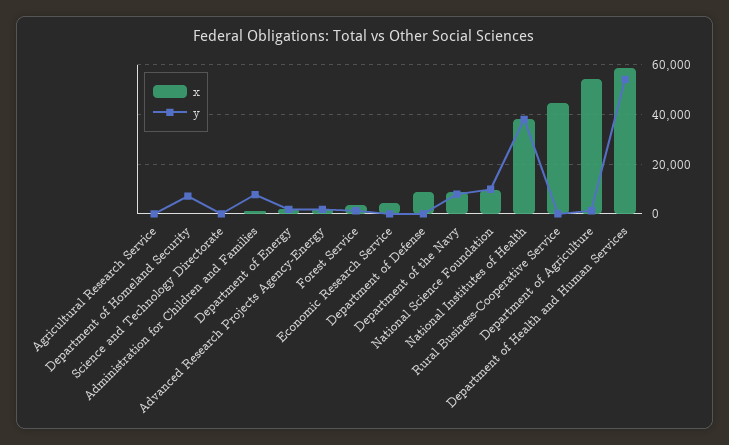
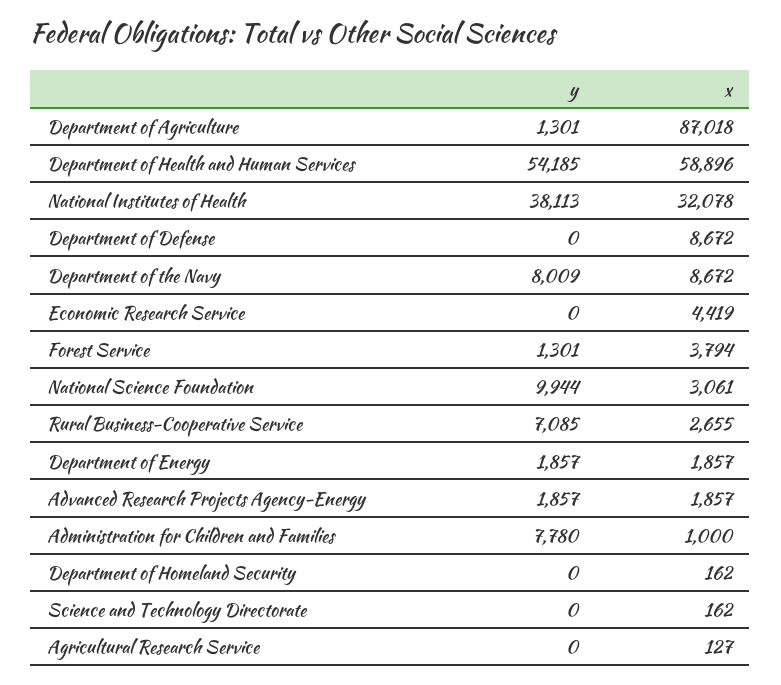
  {
    "x": {
      "Agricultural Research Service": 127,
      "Department of Homeland Security": 162,
      "Science and Technology Directorate": 162,
      "Administration for Children and Families": 1000,
      "Department of Energy": 1857,
      "Advanced Research Projects Agency-Energy": 1857,
      "Forest Service": 3794,
      "Economic Research Service": 4419,
      "Department of Defense": 8672,
      "Department of the Navy": 8672,
-     "National Science Foundation": 10000,
+     "National Science Foundation": 3061,
-     "National Institutes of Health": 37500,
+     "National Institutes of Health": 32078,
-     "Rural Business-Cooperative Service": 45000,
+     "Rural Business-Cooperative Service": 2655,
-     "Department of Agriculture": 55000,
+     "Department of Agriculture": 87018,
      "Department of Health and Human Services": 58896
    },
    "y": {
      "Agricultural Research Service": 0,
-     "Department of Homeland Security": 7500,
+     "Department of Homeland Security": 0,
      "Science and Technology Directorate": 0,
      "Administration for Children and Families": 7780,
      "Department of Energy": 1857,
      "Advanced Research Projects Agency-Energy": 1857,
      "Forest Service": 1301,
      "Economic Research Service": 0,
      "Department of Defense": 0,
      "Department of the Navy": 8009,
      "National Science Foundation": 9944,
      "National Institutes of Health": 38113,
-     "Rural Business-Cooperative Service": 0,
+     "Rural Business-Cooperative Service": 7085,
      "Department of Agriculture": 1301,
      "Department of Health and Human Services": 54185
    }
  }

